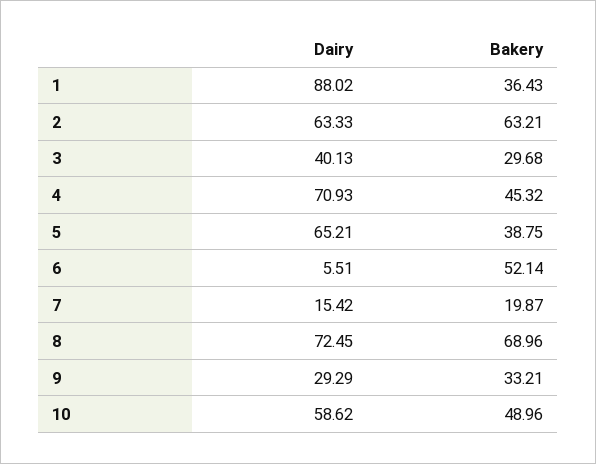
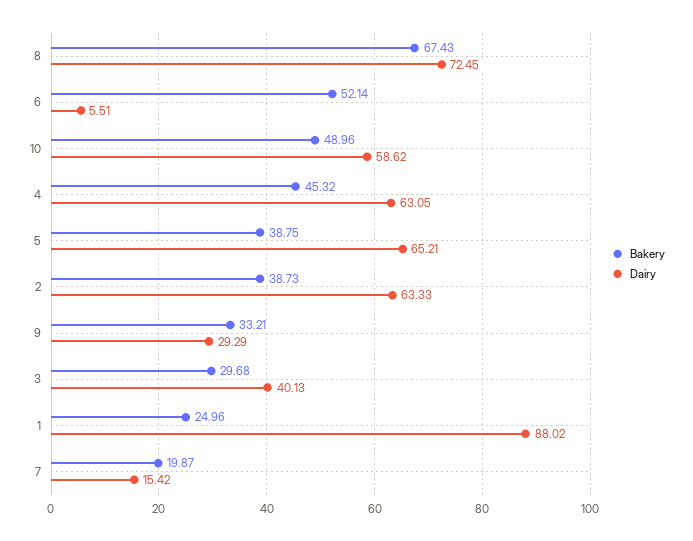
  {
    "Dairy": {
      "1": 88.02,
      "2": 63.33,
      "3": 40.13,
-     "4": 70.93,
+     "4": 63.05,
      "5": 65.21,
      "6": 5.51,
      "7": 15.42,
      "8": 72.45,
      "9": 29.29,
      "10": 58.62
    },
    "Bakery": {
-     "1": 36.43,
+     "1": 24.96,
-     "2": 63.21,
+     "2": 38.73,
      "3": 29.68,
      "4": 45.32,
      "5": 38.75,
      "6": 52.14,
      "7": 19.87,
-     "8": 68.96,
+     "8": 67.43,
      "9": 33.21,
      "10": 48.96
    }
  }

